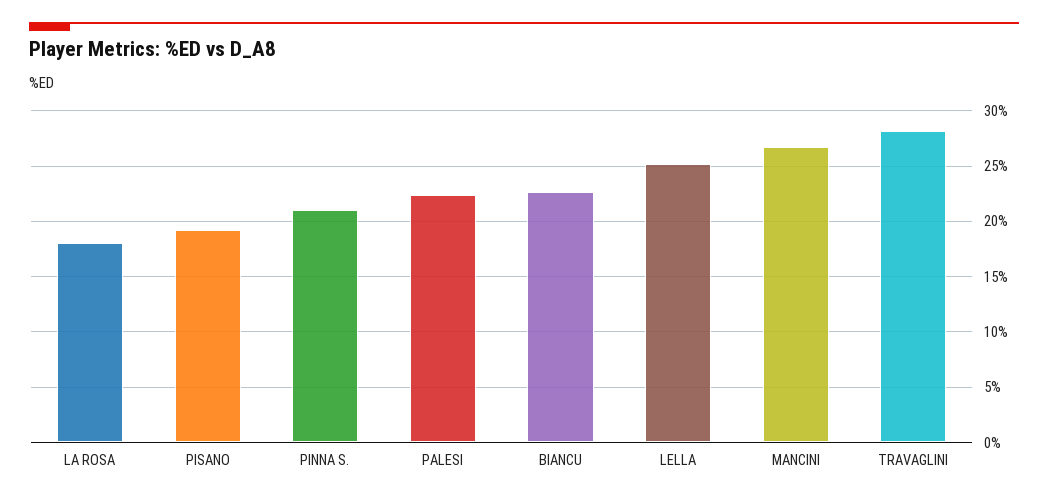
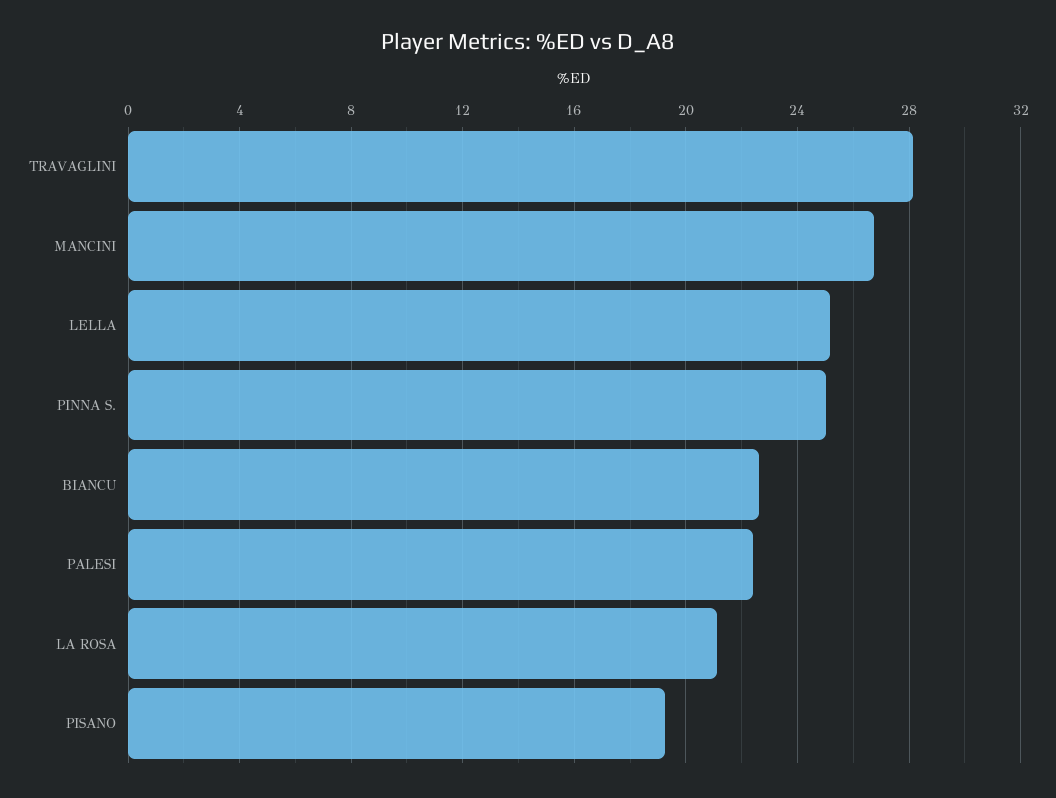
  {
-   "LA ROSA": 18,
+   "LA ROSA": 21,
    "PISANO": 19.5,
-   "PINNA S.": 21,
+   "PINNA S.": 25,
    "PALESI": 22.5,
    "BIANCU": 22.5,
    "LELLA": 25,
    "MANCINI": 27,
    "TRAVAGLINI": 28
  }

